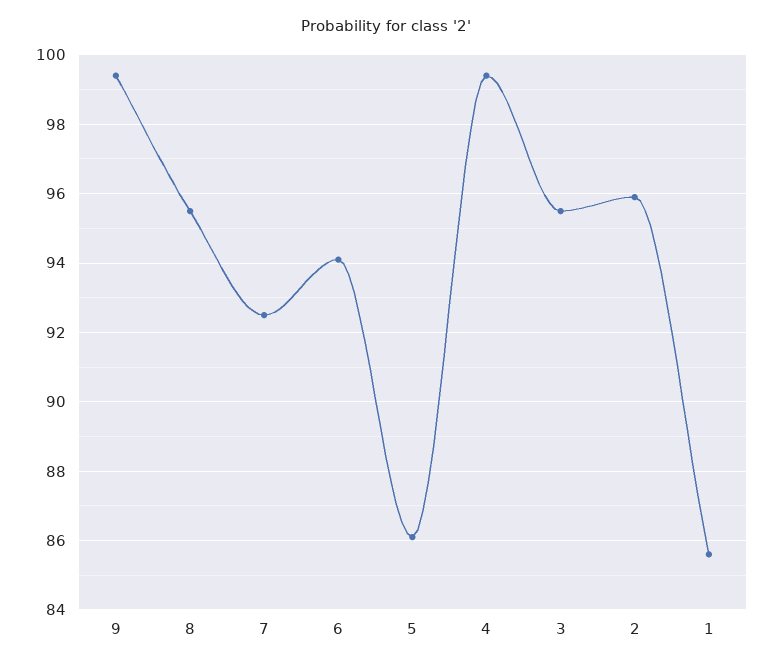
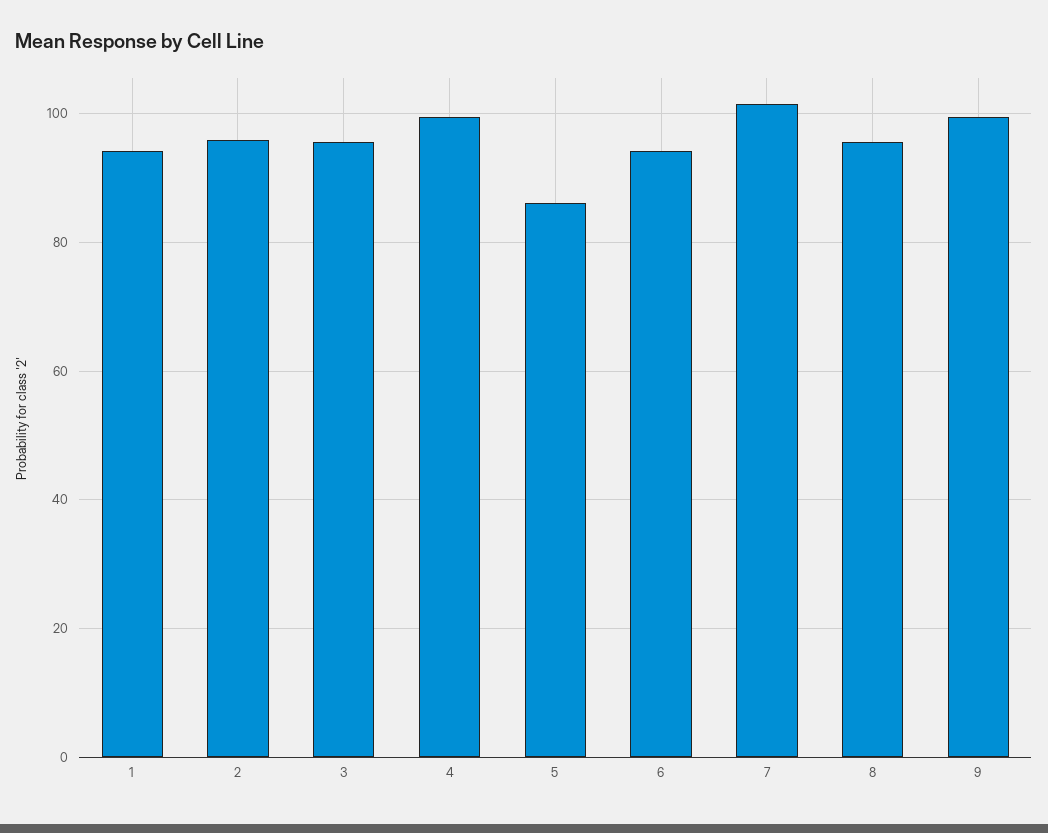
  {
    "9": 99.5,
    "8": 95.5,
-   "7": 92.5,
+   "7": 102,
    "6": 94,
    "5": 86,
    "4": 99.5,
    "3": 95.5,
    "2": 96,
-   "1": 85.5
+   "1": 94
  }

